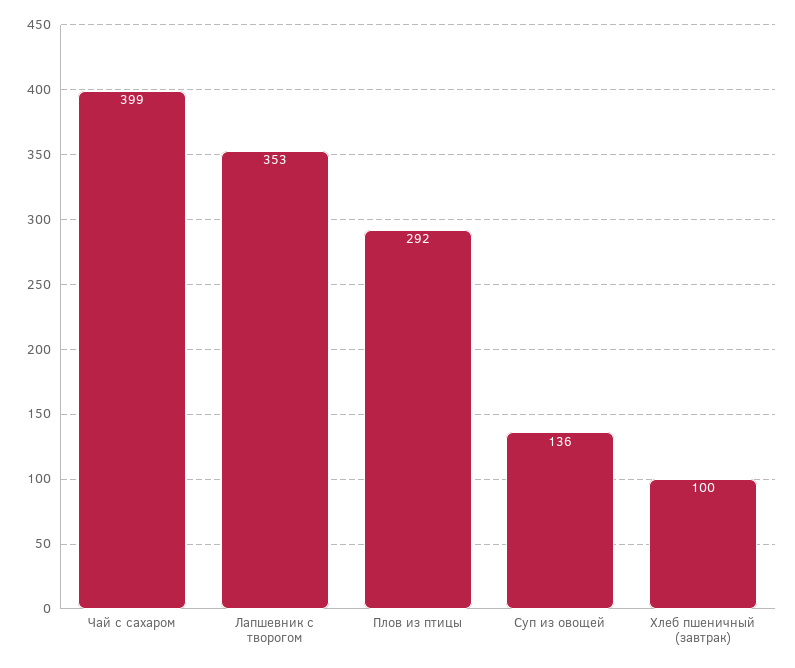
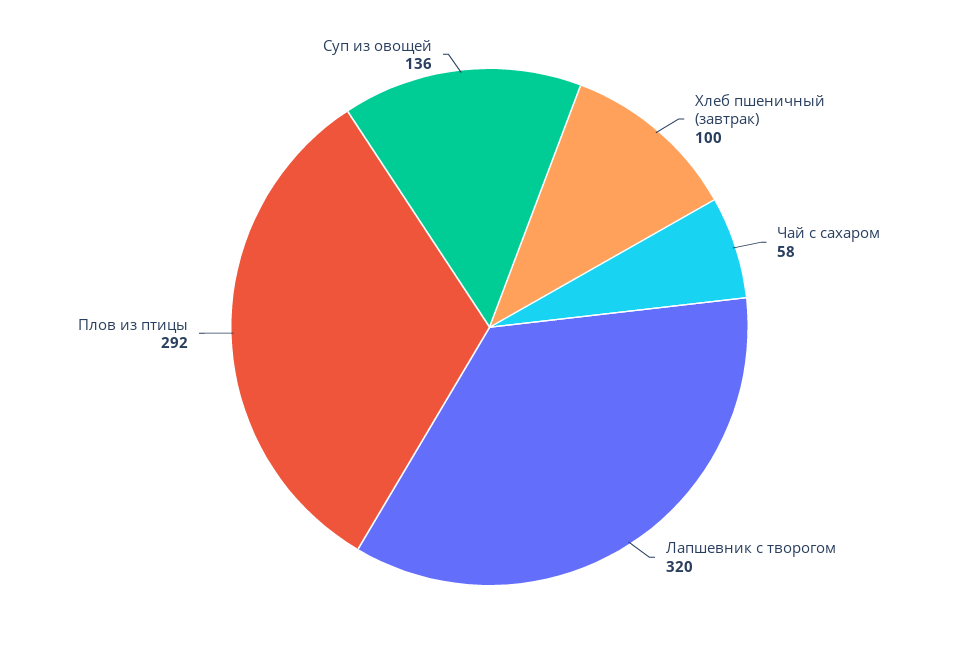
  {
-   "Чай с сахаром": 399,
+   "Чай с сахаром": 58,
-   "Лапшевник с творогом": 353,
+   "Лапшевник с творогом": 320,
    "Плов из птицы": 292,
    "Суп из овощей": 136,
    "Хлеб пшеничный (завтрак)": 100
  }

